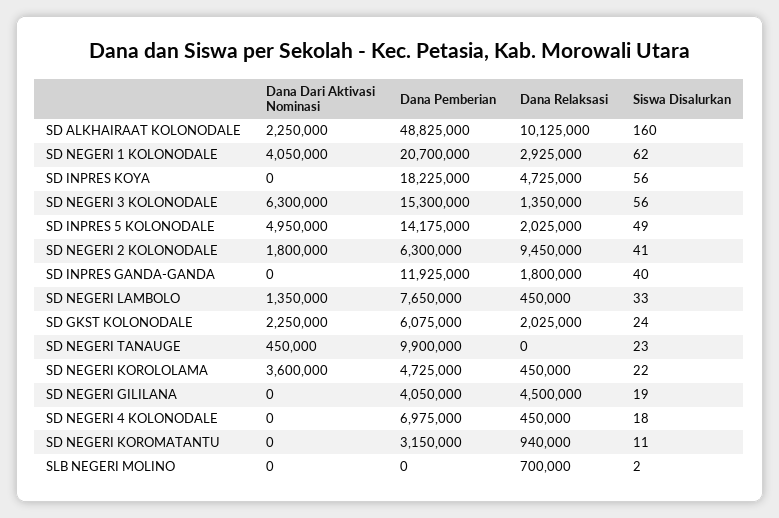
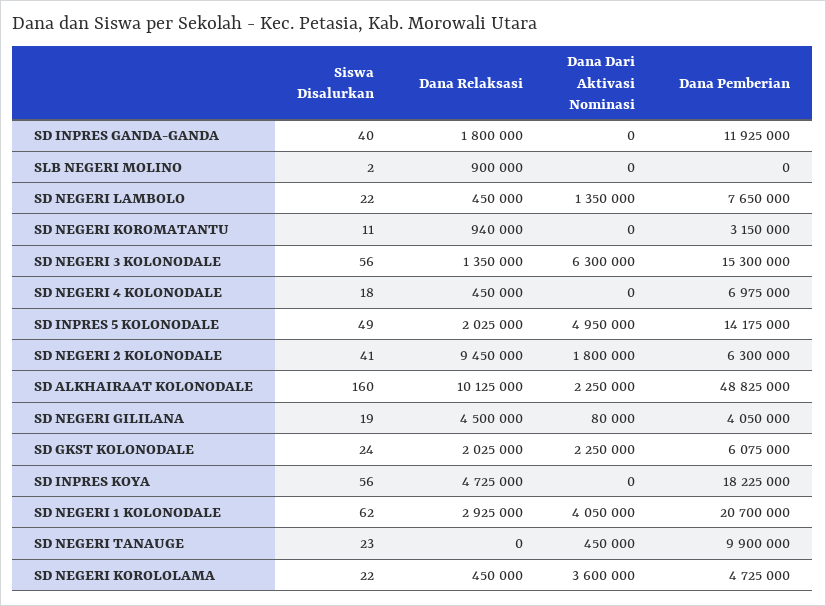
  {
    "Dana Dari Aktivasi Nominasi": {
      "SD ALKHAIRAAT KOLONODALE": 2250000,
      "SD NEGERI 1 KOLONODALE": 4050000,
      "SD INPRES KOYA": 0,
      "SD NEGERI 3 KOLONODALE": 6300000,
      "SD INPRES 5 KOLONODALE": 4950000,
      "SD NEGERI 2 KOLONODALE": 1800000,
      "SD INPRES GANDA-GANDA": 0,
      "SD NEGERI LAMBOLO": 1350000,
      "SD GKST KOLONODALE": 2250000,
      "SD NEGERI TANAUGE": 450000,
      "SD NEGERI KOROLOLAMA": 3600000,
-     "SD NEGERI GILILANA": 0,
+     "SD NEGERI GILILANA": 80000,
      "SD NEGERI 4 KOLONODALE": 0,
      "SD NEGERI KOROMATANTU": 0,
      "SLB NEGERI MOLINO": 0
    },
    "Dana Pemberian": {
      "SD ALKHAIRAAT KOLONODALE": 48825000,
      "SD NEGERI 1 KOLONODALE": 20700000,
      "SD INPRES KOYA": 18225000,
      "SD NEGERI 3 KOLONODALE": 15300000,
      "SD INPRES 5 KOLONODALE": 14175000,
      "SD NEGERI 2 KOLONODALE": 6300000,
      "SD INPRES GANDA-GANDA": 11925000,
      "SD NEGERI LAMBOLO": 7650000,
      "SD GKST KOLONODALE": 6075000,
      "SD NEGERI TANAUGE": 9900000,
      "SD NEGERI KOROLOLAMA": 4725000,
      "SD NEGERI GILILANA": 4050000,
      "SD NEGERI 4 KOLONODALE": 6975000,
      "SD NEGERI KOROMATANTU": 3150000,
      "SLB NEGERI MOLINO": 0
    },
    "Dana Relaksasi": {
      "SD ALKHAIRAAT KOLONODALE": 10125000,
      "SD NEGERI 1 KOLONODALE": 2925000,
      "SD INPRES KOYA": 4725000,
      "SD NEGERI 3 KOLONODALE": 1350000,
      "SD INPRES 5 KOLONODALE": 2025000,
      "SD NEGERI 2 KOLONODALE": 9450000,
      "SD INPRES GANDA-GANDA": 1800000,
      "SD NEGERI LAMBOLO": 450000,
      "SD GKST KOLONODALE": 2025000,
      "SD NEGERI TANAUGE": 0,
      "SD NEGERI KOROLOLAMA": 450000,
      "SD NEGERI GILILANA": 4500000,
      "SD NEGERI 4 KOLONODALE": 450000,
      "SD NEGERI KOROMATANTU": 940000,
-     "SLB NEGERI MOLINO": 700000
+     "SLB NEGERI MOLINO": 900000
    },
    "Siswa Disalurkan": {
      "SD ALKHAIRAAT KOLONODALE": 160,
      "SD NEGERI 1 KOLONODALE": 62,
      "SD INPRES KOYA": 56,
      "SD NEGERI 3 KOLONODALE": 56,
      "SD INPRES 5 KOLONODALE": 49,
      "SD NEGERI 2 KOLONODALE": 41,
      "SD INPRES GANDA-GANDA": 40,
-     "SD NEGERI LAMBOLO": 33,
+     "SD NEGERI LAMBOLO": 22,
      "SD GKST KOLONODALE": 24,
      "SD NEGERI TANAUGE": 23,
      "SD NEGERI KOROLOLAMA": 22,
      "SD NEGERI GILILANA": 19,
      "SD NEGERI 4 KOLONODALE": 18,
      "SD NEGERI KOROMATANTU": 11,
      "SLB NEGERI MOLINO": 2
    }
  }

